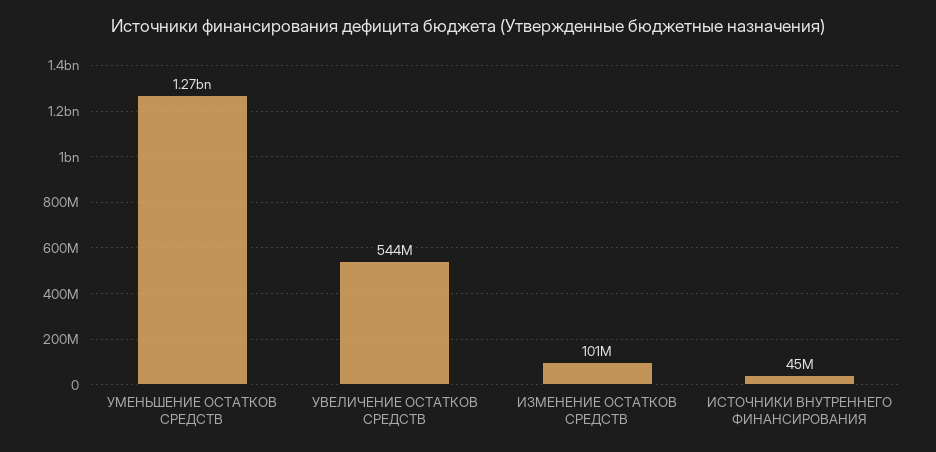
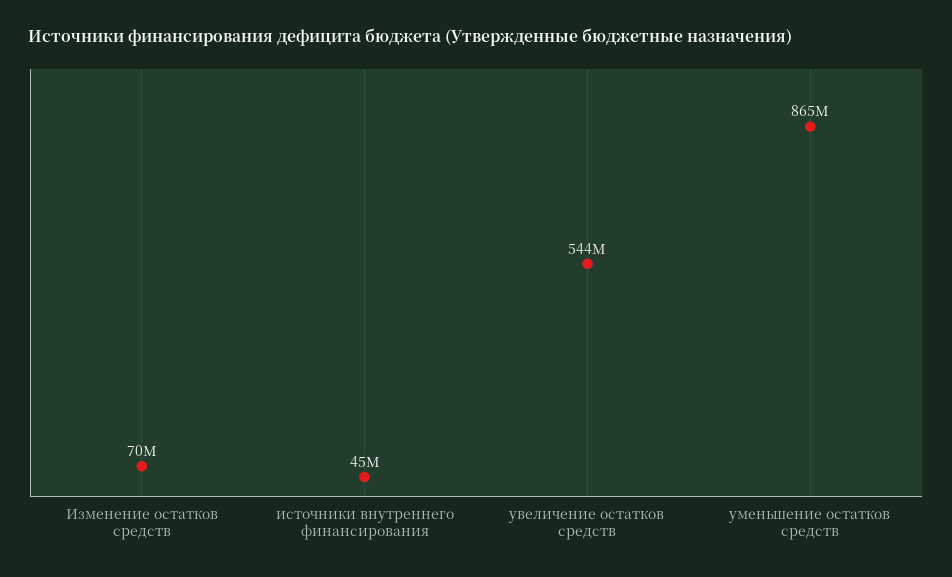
  {
-   "УМЕНЬШЕНИЕ ОСТАТКОВ СРЕДСТВ": 1270000000,
+   "УМЕНЬШЕНИЕ ОСТАТКОВ СРЕДСТВ": 865000000,
    "УВЕЛИЧЕНИЕ ОСТАТКОВ СРЕДСТВ": 544000000,
-   "ИЗМЕНЕНИЕ ОСТАТКОВ СРЕДСТВ": 101000000,
+   "ИЗМЕНЕНИЕ ОСТАТКОВ СРЕДСТВ": 70000000,
    "ИСТОЧНИКИ ВНУТРЕННЕГО ФИНАНСИРОВАНИЯ": 45000000
  }

